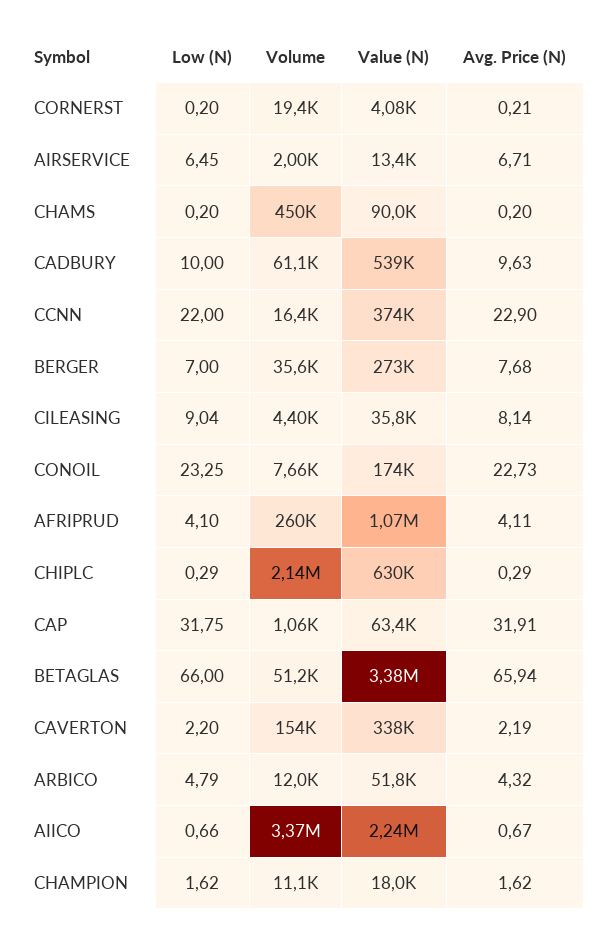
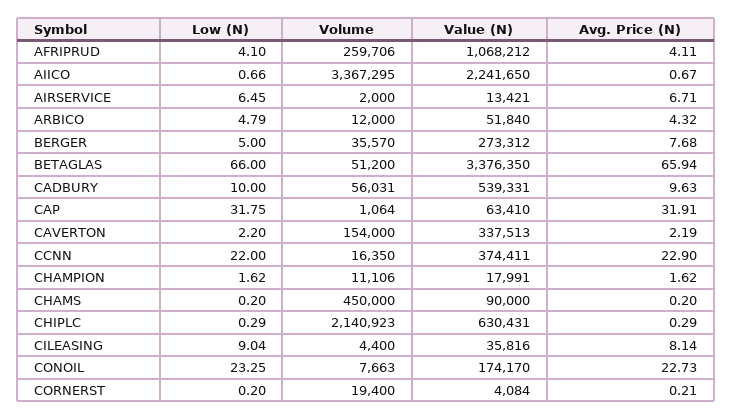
  {
    "Low (N)": {
      "CORNERST": 0.2,
      "AIRSERVICE": 6.45,
      "CHAMS": 0.2,
      "CADBURY": 10,
      "CCNN": 22,
-     "BERGER": 7,
+     "BERGER": 5,
      "CILEASING": 9.04,
      "CONOIL": 23.25,
      "AFRIPRUD": 4.1,
      "CHIPLC": 0.29,
      "CAP": 31.75,
      "BETAGLAS": 66,
      "CAVERTON": 2.2,
      "ARBICO": 4.79,
      "AIICO": 0.66,
      "CHAMPION": 1.62
    },
    "Volume": {
      "CORNERST": 19400,
      "AIRSERVICE": 2000,
      "CHAMS": 450000,
-     "CADBURY": 61100,
+     "CADBURY": 56031,
      "CCNN": 16350,
      "BERGER": 35570,
      "CILEASING": 4400,
      "CONOIL": 7663,
      "AFRIPRUD": 259706,
      "CHIPLC": 2140923,
      "CAP": 1064,
      "BETAGLAS": 51200,
      "CAVERTON": 154000,
      "ARBICO": 12000,
      "AIICO": 3367295,
      "CHAMPION": 11106
    },
    "Value (N)": {
      "CORNERST": 4084,
      "AIRSERVICE": 13421,
      "CHAMS": 90000,
      "CADBURY": 539331,
      "CCNN": 374411,
      "BERGER": 273312,
      "CILEASING": 35816,
      "CONOIL": 174170,
      "AFRIPRUD": 1068212,
      "CHIPLC": 630431,
      "CAP": 63410,
      "BETAGLAS": 3376350,
      "CAVERTON": 337513,
      "ARBICO": 51840,
      "AIICO": 2241650,
      "CHAMPION": 17991
    },
    "Avg. Price (N)": {
      "CORNERST": 0.21,
      "AIRSERVICE": 6.71,
      "CHAMS": 0.2,
      "CADBURY": 9.63,
      "CCNN": 22.9,
      "BERGER": 7.68,
      "CILEASING": 8.14,
      "CONOIL": 22.73,
      "AFRIPRUD": 4.11,
      "CHIPLC": 0.29,
      "CAP": 31.91,
      "BETAGLAS": 65.94,
      "CAVERTON": 2.19,
      "ARBICO": 4.32,
      "AIICO": 0.67,
      "CHAMPION": 1.62
    }
  }

